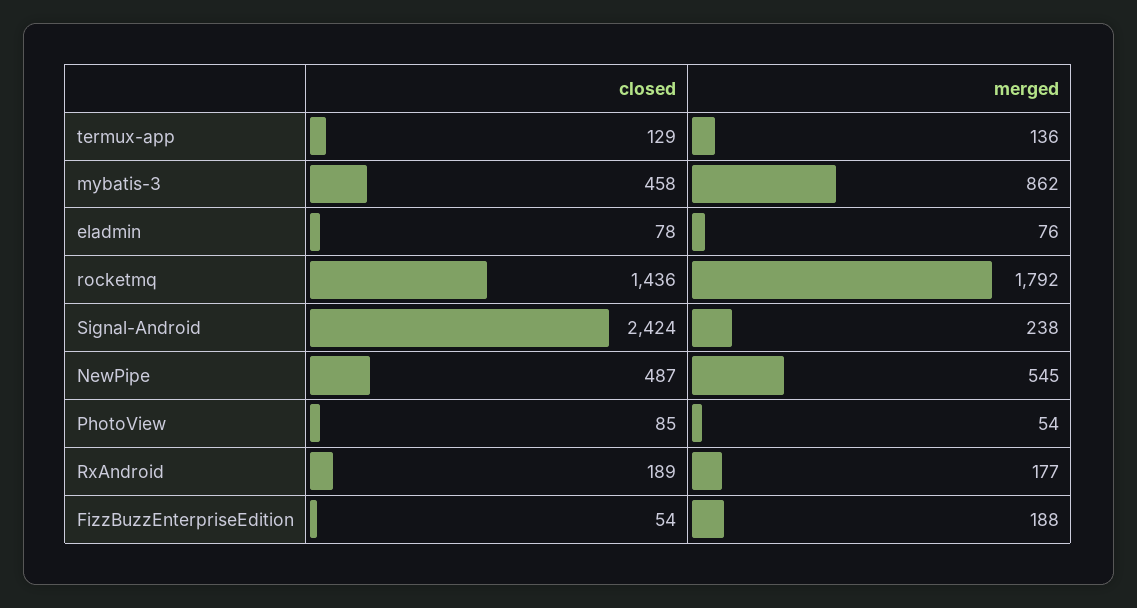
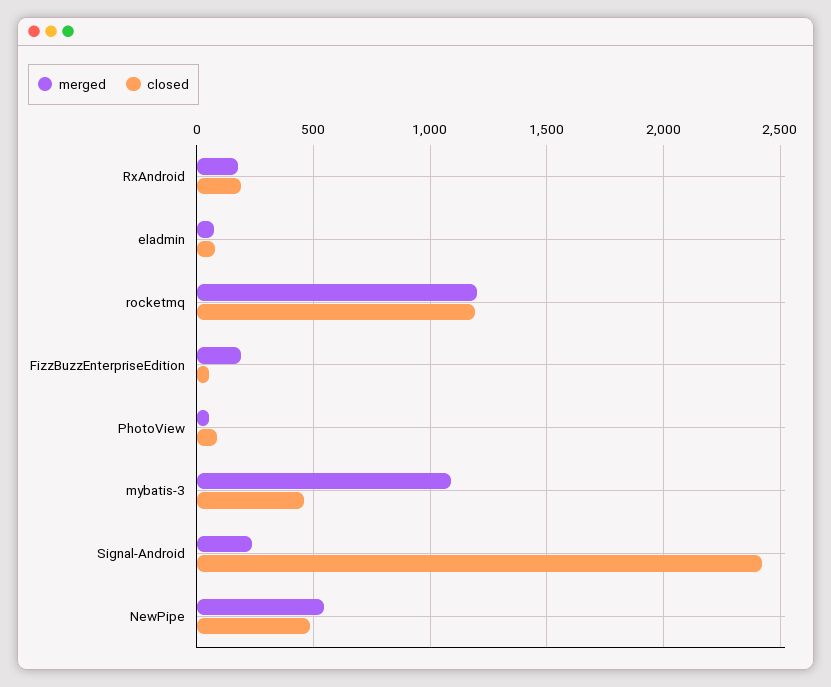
  {
    "closed": {
-     "termux-app": 129,
      "mybatis-3": 458,
      "eladmin": 78,
-     "rocketmq": 1436,
+     "rocketmq": 1200,
      "Signal-Android": 2424,
      "NewPipe": 487,
      "PhotoView": 85,
      "RxAndroid": 189,
      "FizzBuzzEnterpriseEdition": 54
    },
    "merged": {
-     "termux-app": 136,
-     "mybatis-3": 862,
+     "mybatis-3": 1100,
      "eladmin": 76,
-     "rocketmq": 1792,
+     "rocketmq": 1200,
      "Signal-Android": 238,
      "NewPipe": 545,
      "PhotoView": 54,
      "RxAndroid": 177,
      "FizzBuzzEnterpriseEdition": 188
    }
  }

